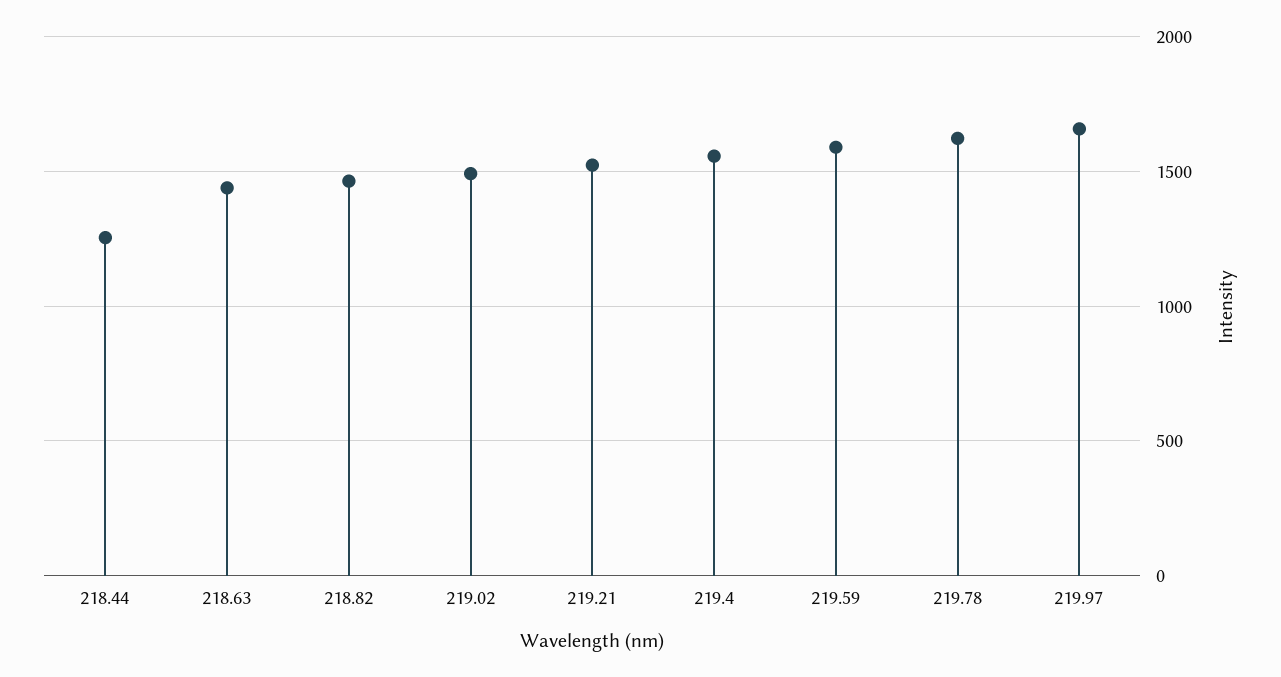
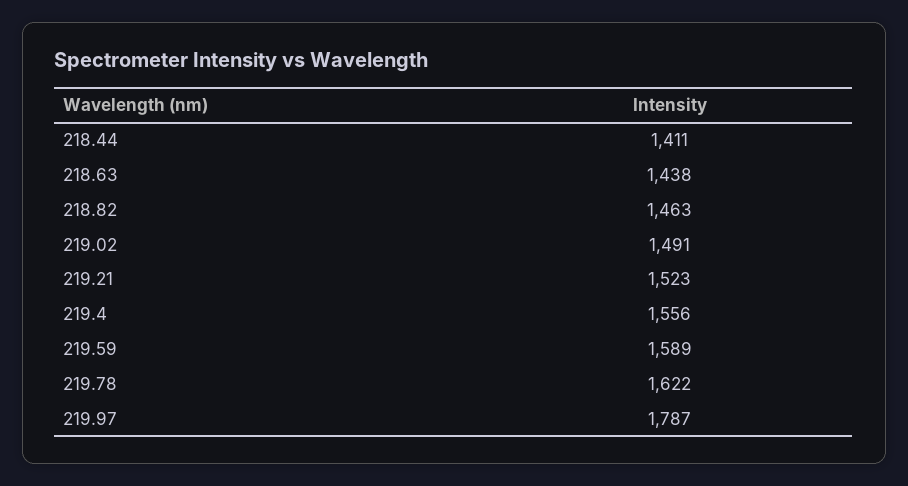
  {
-   "218.44": 1250,
+   "218.44": 1411,
    "218.63": 1438,
    "218.82": 1463,
    "219.02": 1491,
    "219.21": 1523,
    "219.4": 1556,
    "219.59": 1589,
    "219.78": 1622,
-   "219.97": 1650
+   "219.97": 1787
  }

